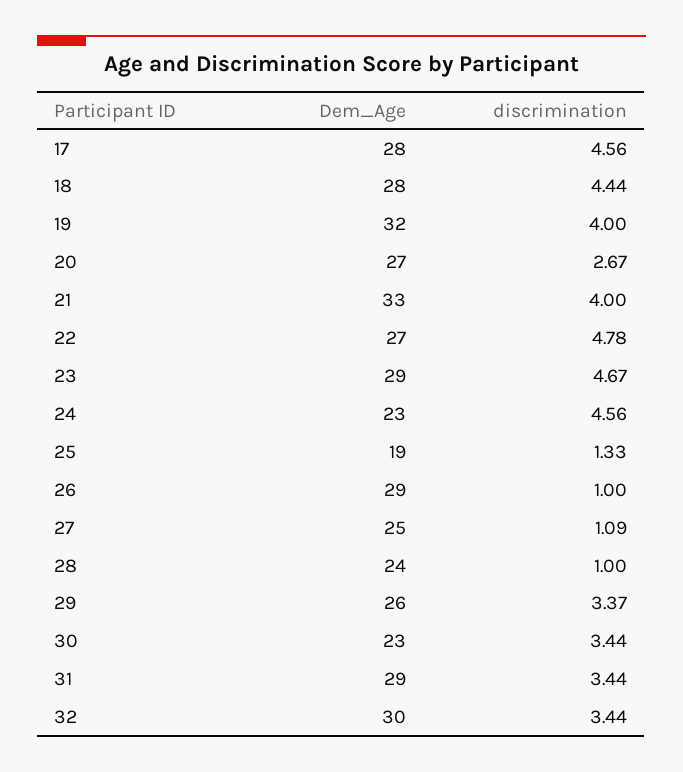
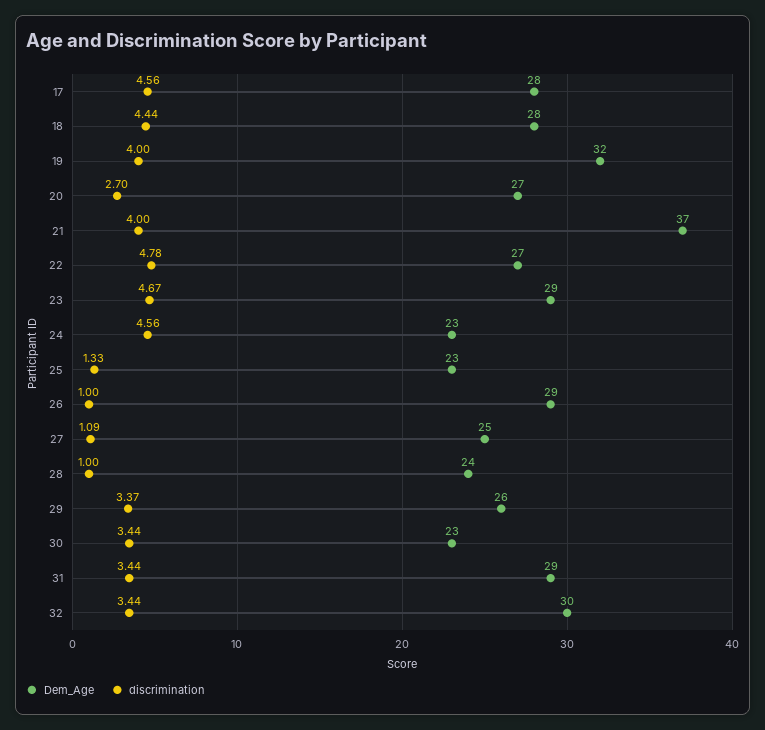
  {
    "Dem_Age": {
      "17": 28,
      "18": 28,
      "19": 32,
      "20": 27,
-     "21": 33,
+     "21": 37,
      "22": 27,
      "23": 29,
      "24": 23,
-     "25": 19,
+     "25": 23,
      "26": 29,
      "27": 25,
      "28": 24,
      "29": 26,
      "30": 23,
      "31": 29,
      "32": 30
    },
    "discrimination": {
      "17": 4.56,
      "18": 4.44,
      "19": 4,
-     "20": 2.67,
+     "20": 2.7,
      "21": 4,
      "22": 4.78,
      "23": 4.67,
      "24": 4.56,
      "25": 1.33,
      "26": 1,
      "27": 1.09,
      "28": 1,
      "29": 3.37,
      "30": 3.44,
      "31": 3.44,
      "32": 3.44
    }
  }

